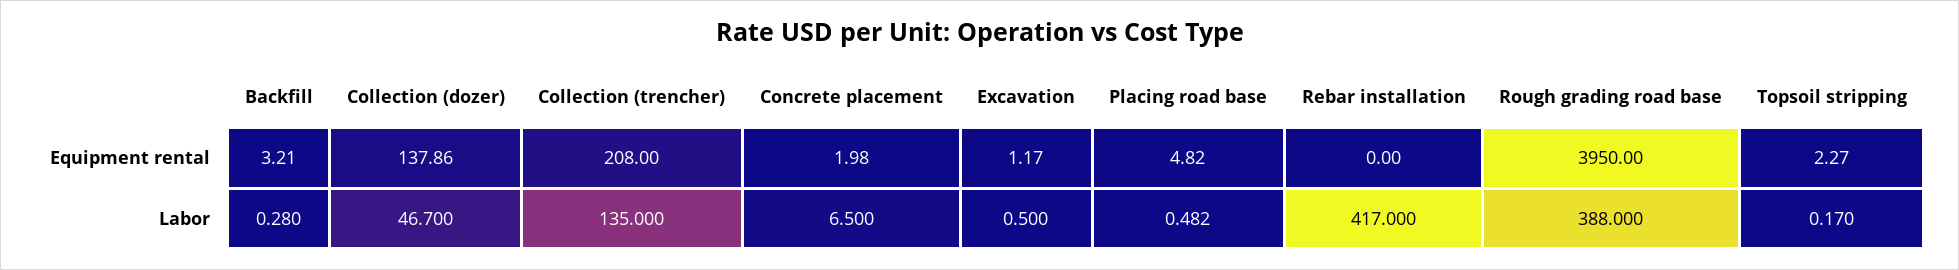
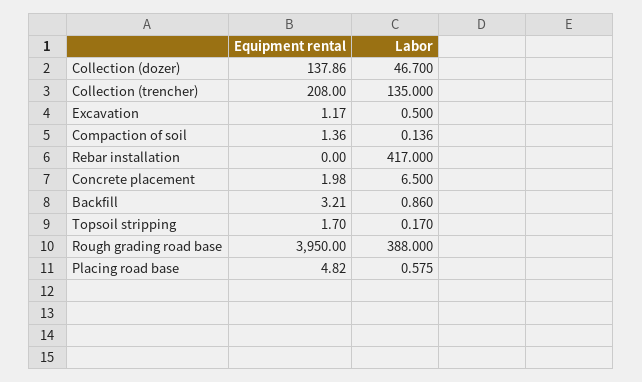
  {
    "Backfill": {
      "Equipment rental": 3.21,
-     "Labor": 0.28
+     "Labor": 0.86
    },
    "Collection (dozer)": {
      "Equipment rental": 137.86,
      "Labor": 46.7
    },
    "Collection (trencher)": {
      "Equipment rental": 208,
      "Labor": 135
    },
    "Concrete placement": {
      "Equipment rental": 1.98,
      "Labor": 6.5
    },
    "Excavation": {
      "Equipment rental": 1.17,
      "Labor": 0.5
    },
    "Placing road base": {
      "Equipment rental": 4.82,
-     "Labor": 0.482
+     "Labor": 0.575
    },
    "Rebar installation": {
      "Equipment rental": 0,
      "Labor": 417
    },
    "Rough grading road base": {
      "Equipment rental": 3950,
      "Labor": 388
    },
    "Topsoil stripping": {
-     "Equipment rental": 2.27,
+     "Equipment rental": 1.7,
      "Labor": 0.17
-   }
+   },
+   "Compaction of soil": {
+     "Equipment rental": 1.36,
+     "Labor": 0.136
+   }
  }

